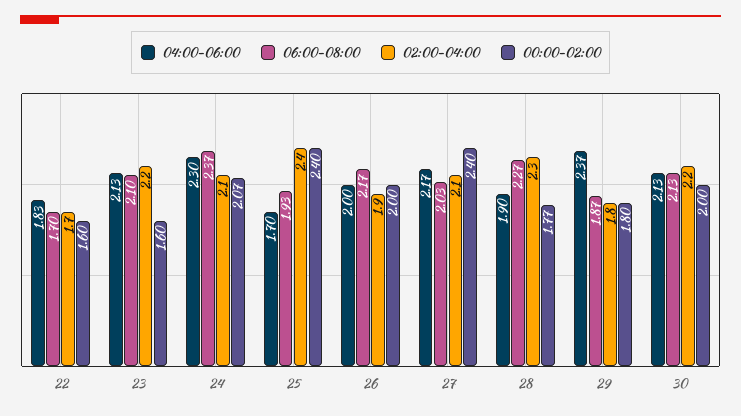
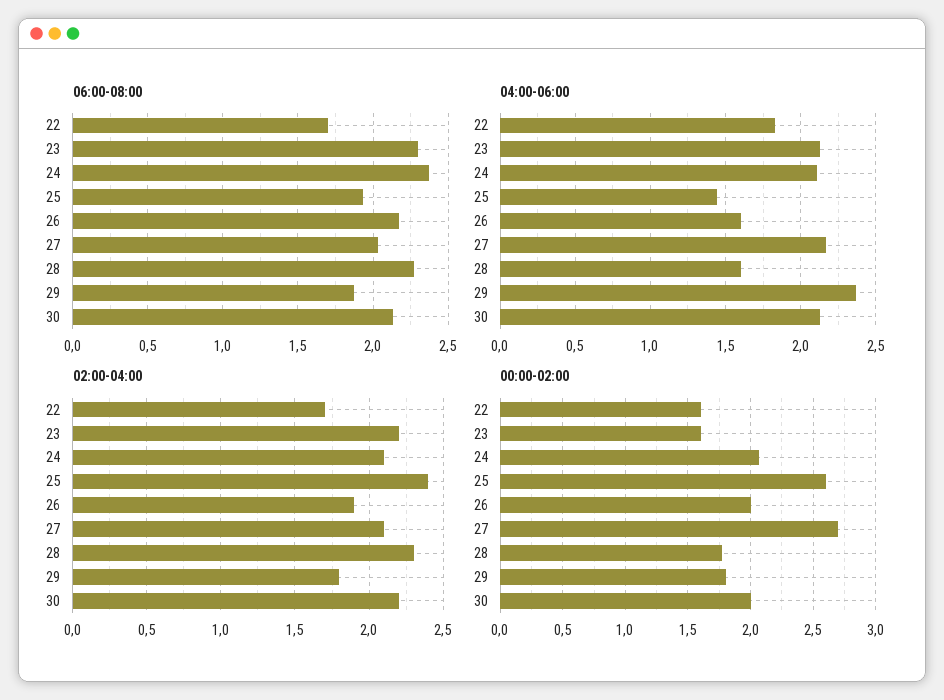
  {
    "04:00-06:00": {
      "22": 1.83,
      "23": 2.13,
-     "24": 2.3,
+     "24": 2.1,
-     "25": 1.7,
+     "25": 1.45,
-     "26": 2,
+     "26": 1.6,
      "27": 2.17,
-     "28": 1.9,
+     "28": 1.6,
      "29": 2.37,
      "30": 2.13
    },
    "06:00-08:00": {
      "22": 1.7,
-     "23": 2.1,
+     "23": 2.3,
      "24": 2.37,
      "25": 1.93,
      "26": 2.17,
      "27": 2.03,
      "28": 2.27,
      "29": 1.87,
      "30": 2.13
    },
    "02:00-04:00": {
      "22": 1.7,
      "23": 2.2,
      "24": 2.1,
      "25": 2.4,
      "26": 1.9,
      "27": 2.1,
      "28": 2.3,
      "29": 1.8,
      "30": 2.2
    },
    "00:00-02:00": {
      "22": 1.6,
      "23": 1.6,
      "24": 2.07,
-     "25": 2.4,
+     "25": 2.6,
      "26": 2,
-     "27": 2.4,
+     "27": 2.7,
      "28": 1.77,
      "29": 1.8,
      "30": 2
    }
  }

